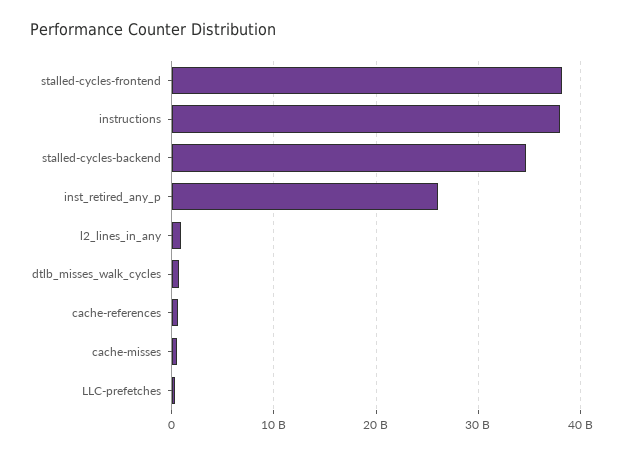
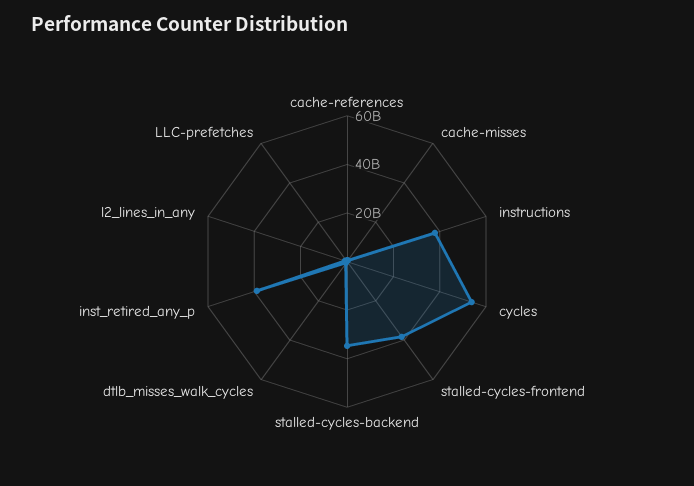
  {
    "stalled-cycles-frontend": 38000000000,
    "instructions": 38000000000,
    "stalled-cycles-backend": 35000000000,
-   "inst_retired_any_p": 26000000000,
+   "inst_retired_any_p": 40000000000,
    "l2_lines_in_any": 1000000000,
    "dtlb_misses_walk_cycles": 1000000000,
    "cache-references": 1000000000,
    "cache-misses": 1000000000,
-   "LLC-prefetches": 0
+   "LLC-prefetches": 0,
+   "cycles": 55000000000
  }

